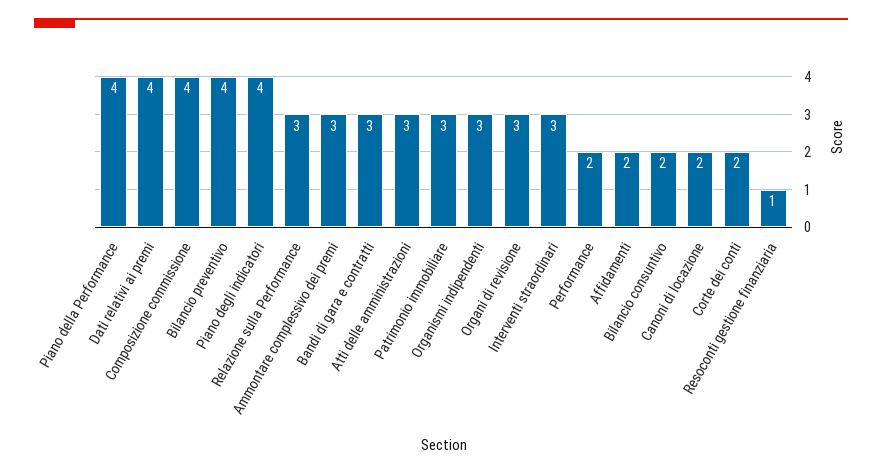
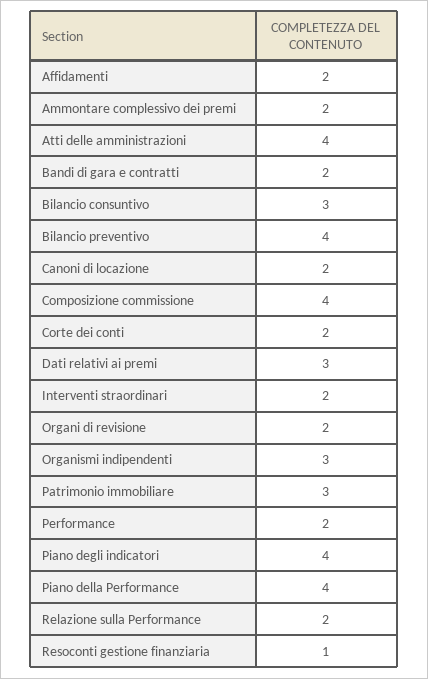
  {
    "Piano della Performance": 4,
-   "Dati relativi ai premi": 4,
+   "Dati relativi ai premi": 3,
    "Composizione commissione": 4,
    "Bilancio preventivo": 4,
    "Piano degli indicatori": 4,
-   "Relazione sulla Performance": 3,
+   "Relazione sulla Performance": 2,
-   "Ammontare complessivo dei premi": 3,
+   "Ammontare complessivo dei premi": 2,
-   "Bandi di gara e contratti": 3,
+   "Bandi di gara e contratti": 2,
-   "Atti delle amministrazioni": 3,
+   "Atti delle amministrazioni": 4,
    "Patrimonio immobiliare": 3,
    "Organismi indipendenti": 3,
-   "Organi di revisione": 3,
+   "Organi di revisione": 2,
-   "Interventi straordinari": 3,
+   "Interventi straordinari": 2,
    "Performance": 2,
    "Affidamenti": 2,
-   "Bilancio consuntivo": 2,
+   "Bilancio consuntivo": 3,
    "Canoni di locazione": 2,
    "Corte dei conti": 2,
    "Resoconti gestione finanziaria": 1
  }

